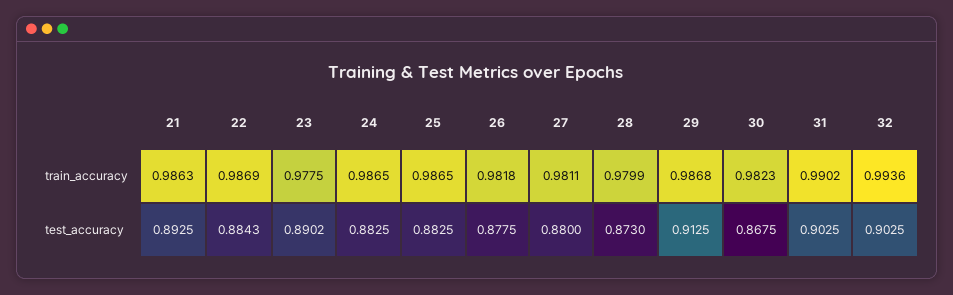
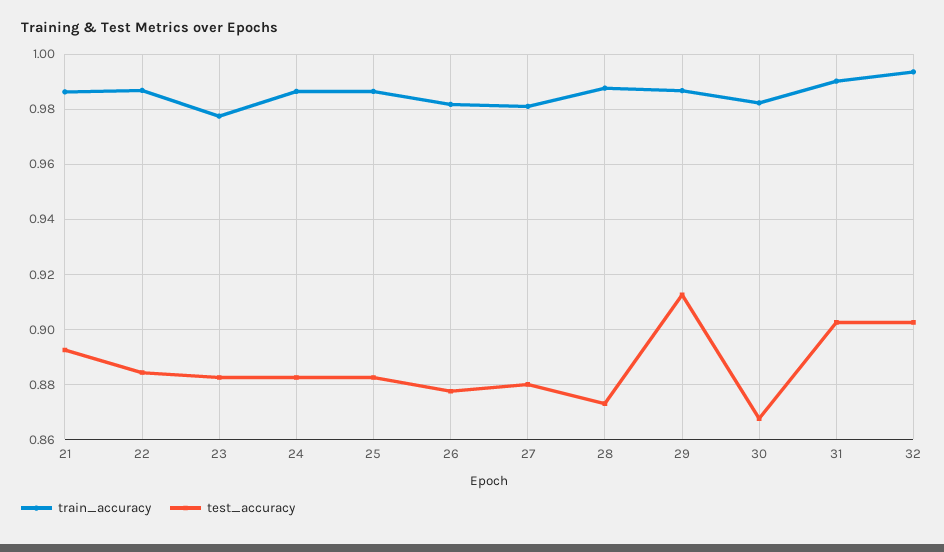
  {
    "train_accuracy": {
      "21": 0.9863,
      "22": 0.9869,
      "23": 0.9775,
      "24": 0.9865,
      "25": 0.9865,
      "26": 0.9818,
      "27": 0.9811,
-     "28": 0.9799,
+     "28": 0.9875,
      "29": 0.9868,
      "30": 0.9823,
      "31": 0.9902,
      "32": 0.9936
    },
    "test_accuracy": {
      "21": 0.8925,
      "22": 0.8843,
-     "23": 0.8902,
+     "23": 0.8825,
      "24": 0.8825,
      "25": 0.8825,
      "26": 0.8775,
      "27": 0.88,
      "28": 0.873,
      "29": 0.9125,
      "30": 0.8675,
      "31": 0.9025,
      "32": 0.9025
    }
  }

